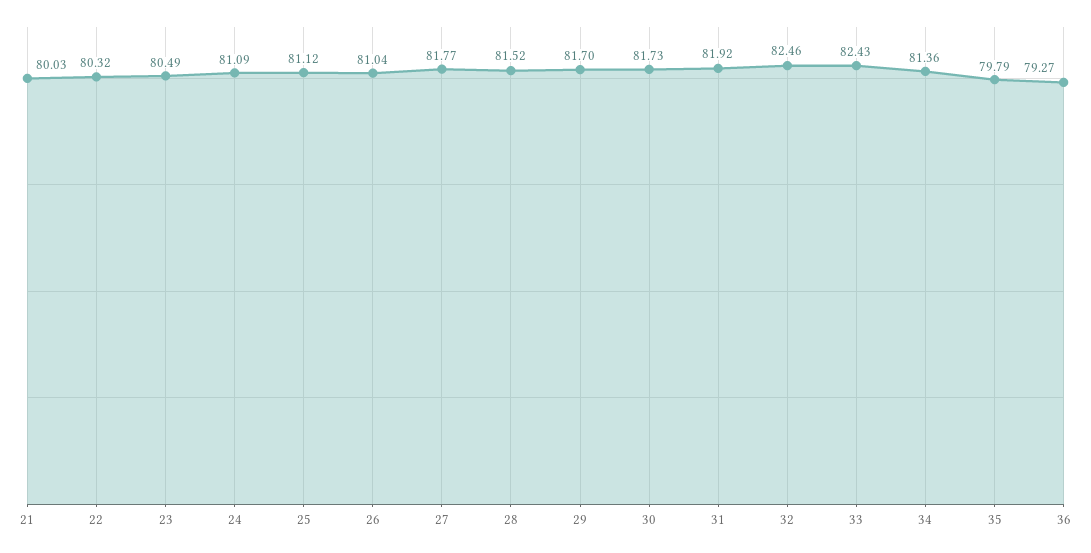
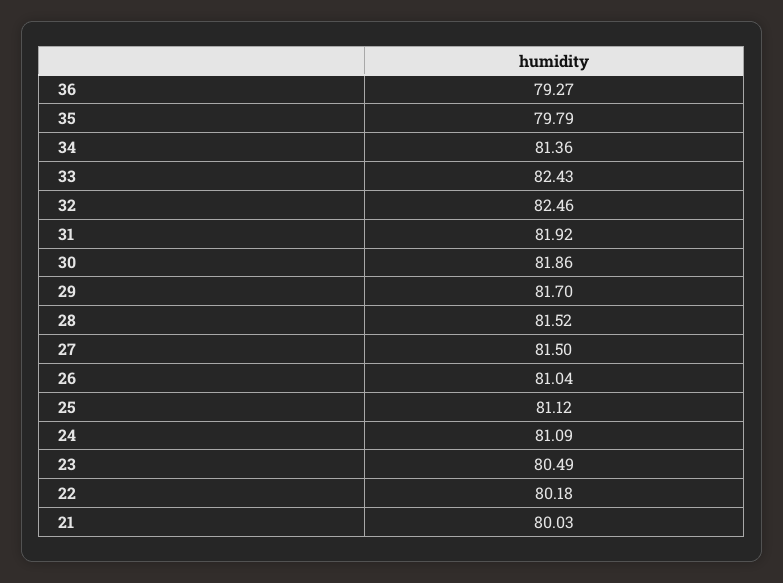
  {
    "21": 80.03,
-   "22": 80.32,
+   "22": 80.18,
    "23": 80.49,
    "24": 81.09,
    "25": 81.12,
    "26": 81.04,
-   "27": 81.77,
+   "27": 81.5,
    "28": 81.52,
    "29": 81.7,
-   "30": 81.73,
+   "30": 81.86,
    "31": 81.92,
    "32": 82.46,
    "33": 82.43,
    "34": 81.36,
    "35": 79.79,
    "36": 79.27
  }

